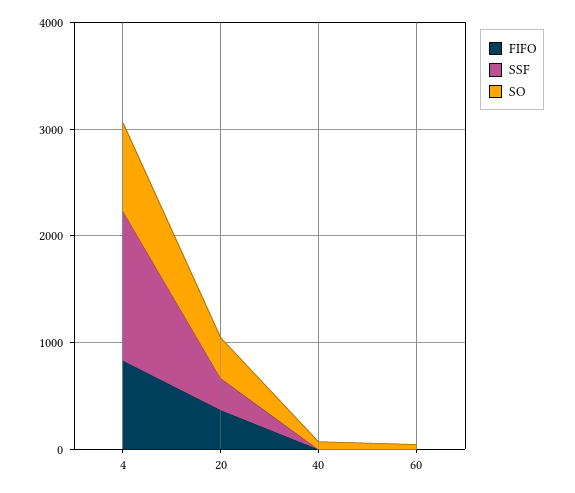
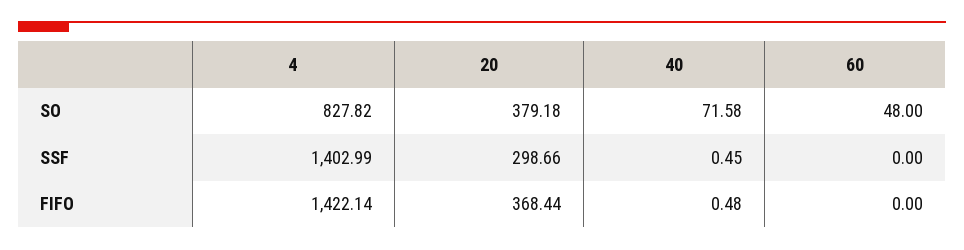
  {
    "FIFO": {
-     "4": 800,
+     "4": 1422.14,
      "20": 368.44,
      "40": 0.48,
      "60": 0
    },
    "SSF": {
      "4": 1402.99,
      "20": 298.66,
      "40": 0.45,
      "60": 0
    },
    "SO": {
      "4": 827.82,
      "20": 379.18,
      "40": 71.58,
      "60": 48
    }
  }

